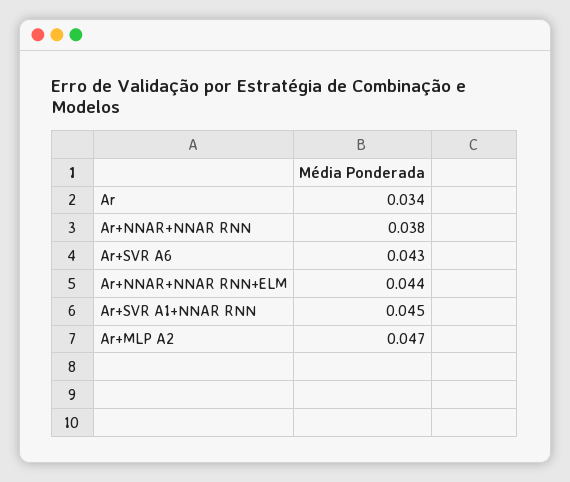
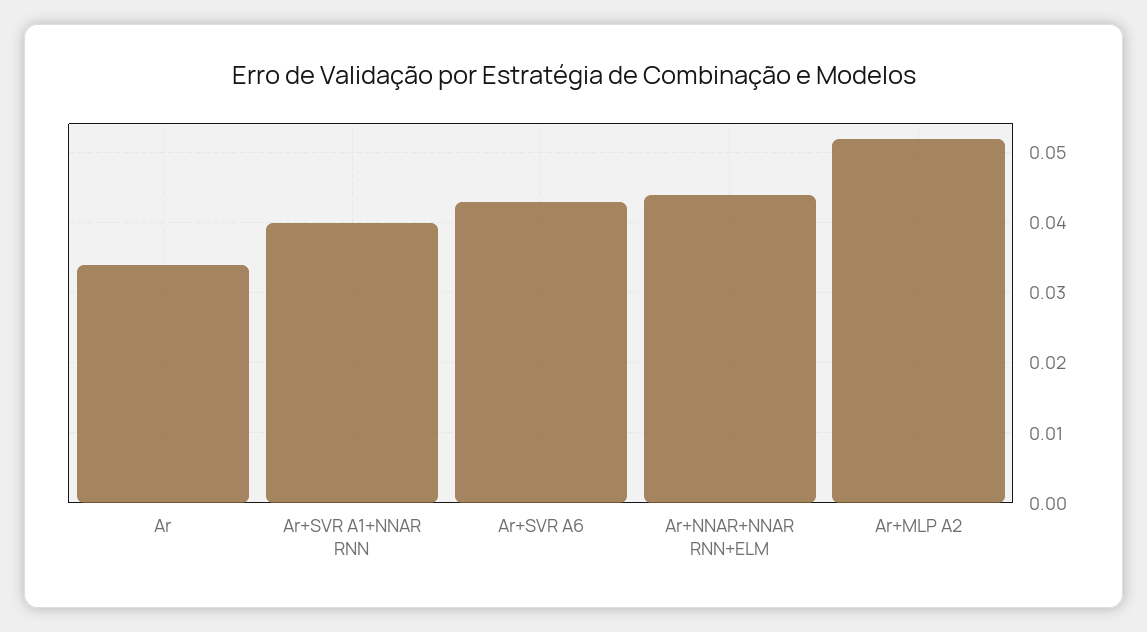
  {
    "Ar": 0.034,
-   "Ar+NNAR+NNAR RNN": 0.038,
    "Ar+SVR A6": 0.043,
    "Ar+NNAR+NNAR RNN+ELM": 0.044,
-   "Ar+SVR A1+NNAR RNN": 0.045,
+   "Ar+SVR A1+NNAR RNN": 0.04,
-   "Ar+MLP A2": 0.047
+   "Ar+MLP A2": 0.052
  }

